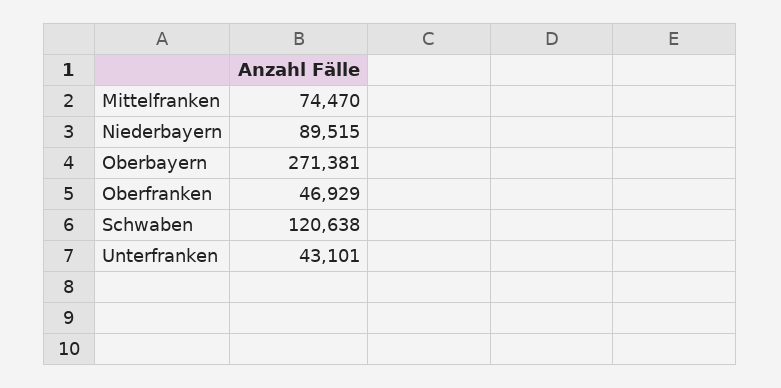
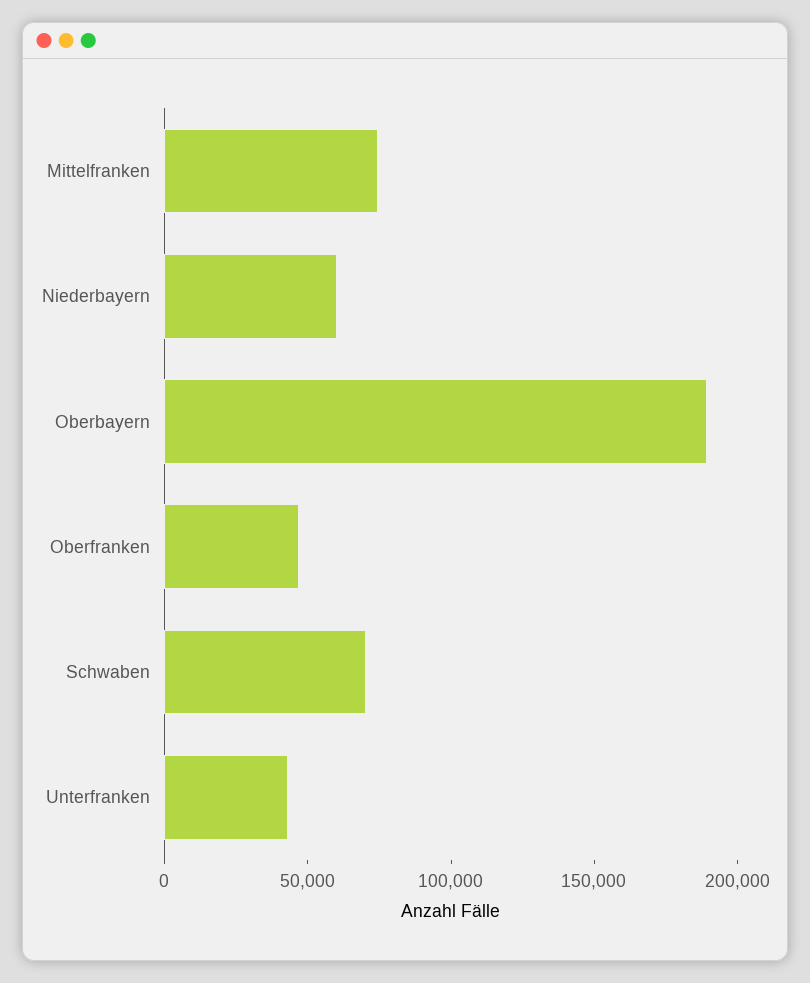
  {
    "Mittelfranken": 74470,
-   "Niederbayern": 89515,
+   "Niederbayern": 60000,
-   "Oberbayern": 271381,
+   "Oberbayern": 190000,
    "Oberfranken": 46929,
-   "Schwaben": 120638,
+   "Schwaben": 70000,
    "Unterfranken": 43101
  }

